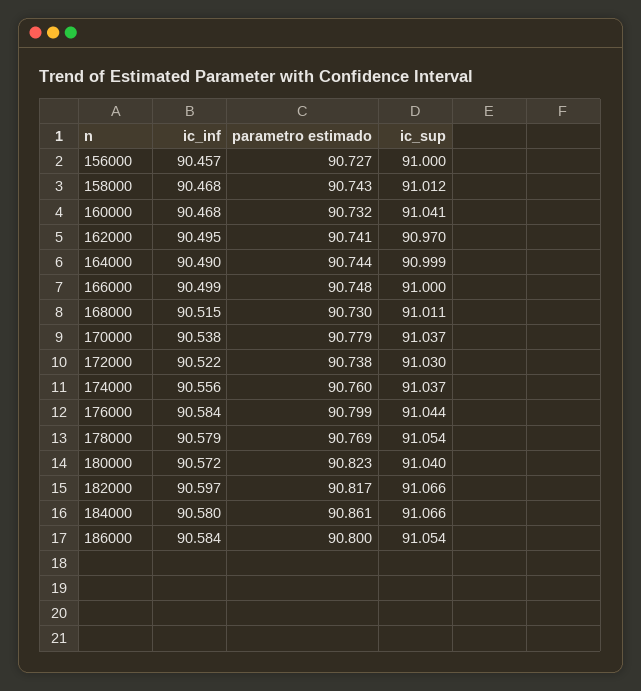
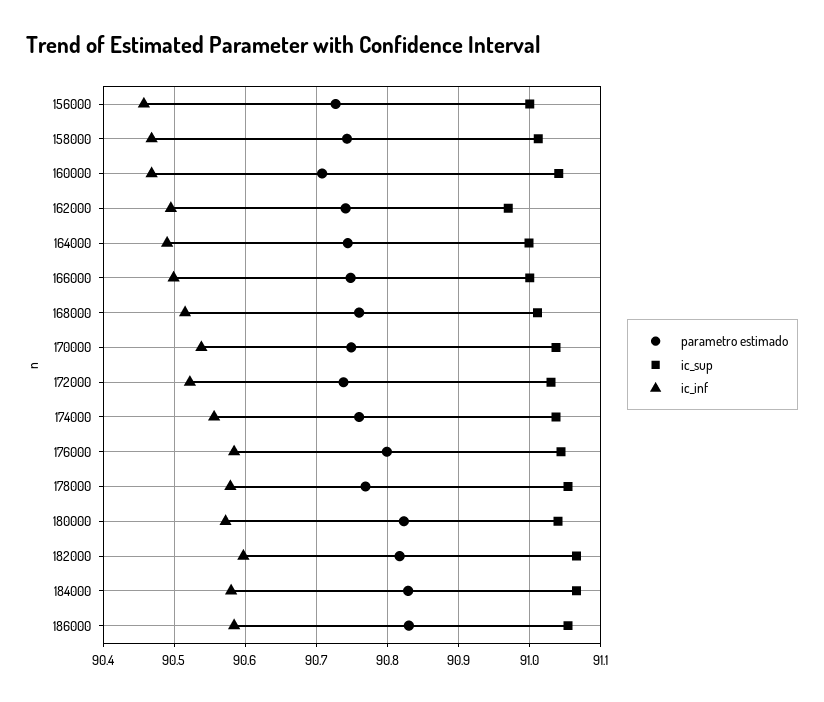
  {
    "ic_inf": {
      "156000": 90.457,
      "158000": 90.468,
      "160000": 90.468,
      "162000": 90.495,
      "164000": 90.49,
      "166000": 90.499,
      "168000": 90.515,
      "170000": 90.538,
      "172000": 90.522,
      "174000": 90.556,
      "176000": 90.584,
      "178000": 90.579,
      "180000": 90.572,
      "182000": 90.597,
      "184000": 90.58,
      "186000": 90.584
    },
    "parametro estimado": {
      "156000": 90.727,
      "158000": 90.743,
-     "160000": 90.732,
+     "160000": 90.71,
      "162000": 90.741,
      "164000": 90.744,
      "166000": 90.748,
-     "168000": 90.73,
+     "168000": 90.76,
-     "170000": 90.779,
+     "170000": 90.75,
      "172000": 90.738,
      "174000": 90.76,
      "176000": 90.799,
      "178000": 90.769,
      "180000": 90.823,
      "182000": 90.817,
-     "184000": 90.861,
+     "184000": 90.83,
-     "186000": 90.8
+     "186000": 90.83
    },
    "ic_sup": {
      "156000": 91,
      "158000": 91.012,
      "160000": 91.041,
      "162000": 90.97,
      "164000": 90.999,
      "166000": 91,
      "168000": 91.011,
      "170000": 91.037,
      "172000": 91.03,
      "174000": 91.037,
      "176000": 91.044,
      "178000": 91.054,
      "180000": 91.04,
      "182000": 91.066,
      "184000": 91.066,
      "186000": 91.054
    }
  }

